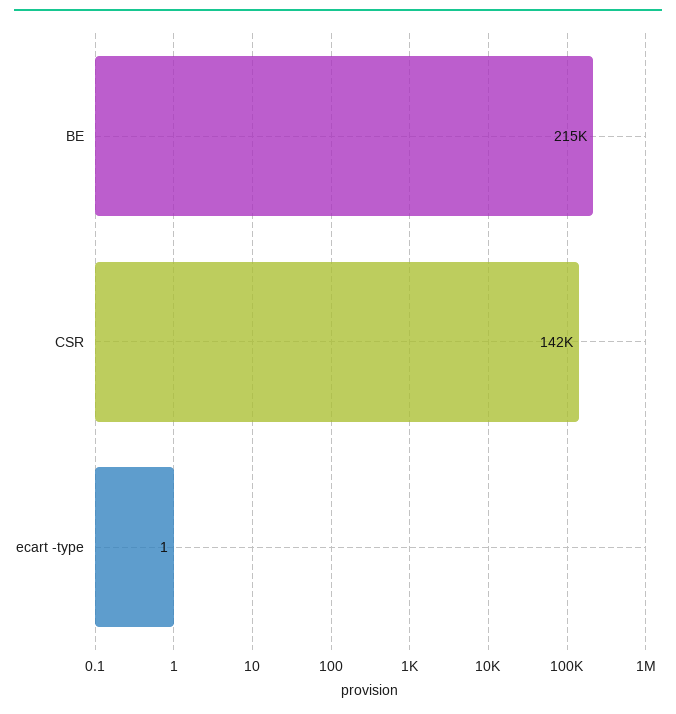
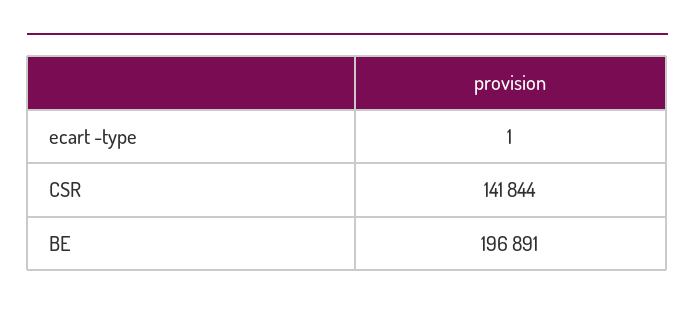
  {
-   "BE": 215000,
+   "BE": 196891,
    "CSR": 141844,
    "ecart -type": 1
  }

